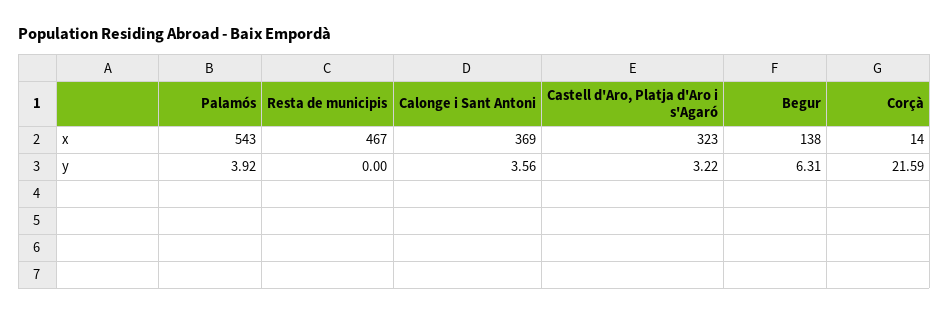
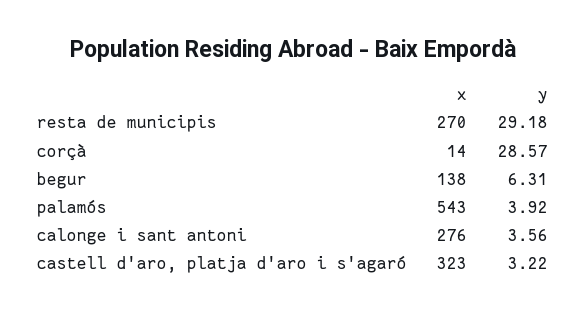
  {
    "Palamós": {
      "x": 543,
      "y": 3.92
    },
    "Resta de municipis": {
-     "x": 467,
+     "x": 270,
-     "y": 0
+     "y": 29.18
    },
    "Calonge i Sant Antoni": {
-     "x": 369,
+     "x": 276,
      "y": 3.56
    },
    "Castell d'Aro, Platja d'Aro i s'Agaró": {
      "x": 323,
      "y": 3.22
    },
    "Begur": {
      "x": 138,
      "y": 6.31
    },
    "Corçà": {
      "x": 14,
-     "y": 21.59
+     "y": 28.57
    }
  }

